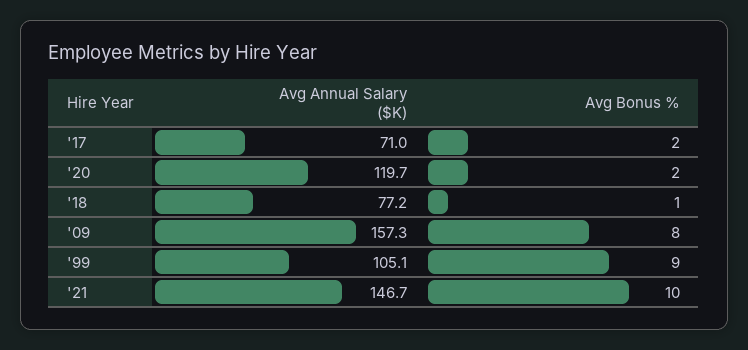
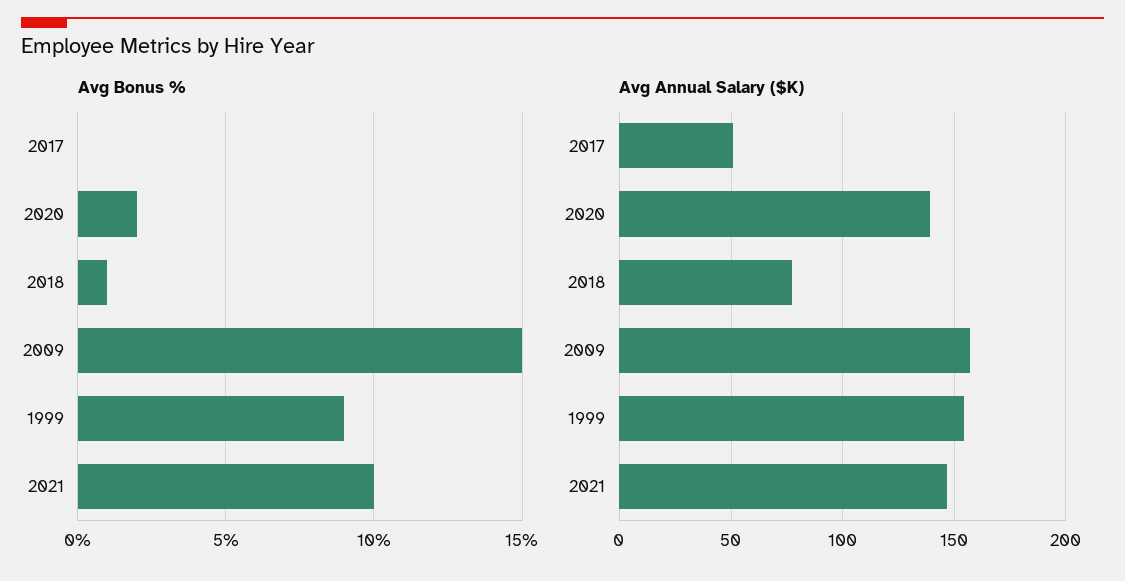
  {
    "Avg Annual Salary ($K)": {
-     "'17": 71,
+     "'17": 50,
-     "'20": 119.7,
+     "'20": 140,
      "'18": 77.2,
      "'09": 157.3,
-     "'99": 105.1,
+     "'99": 155,
      "'21": 146.7
    },
    "Avg Bonus %": {
-     "'17": 2,
+     "'17": 0,
      "'20": 2,
      "'18": 1,
-     "'09": 8,
+     "'09": 15,
      "'99": 9,
      "'21": 10
    }
  }

